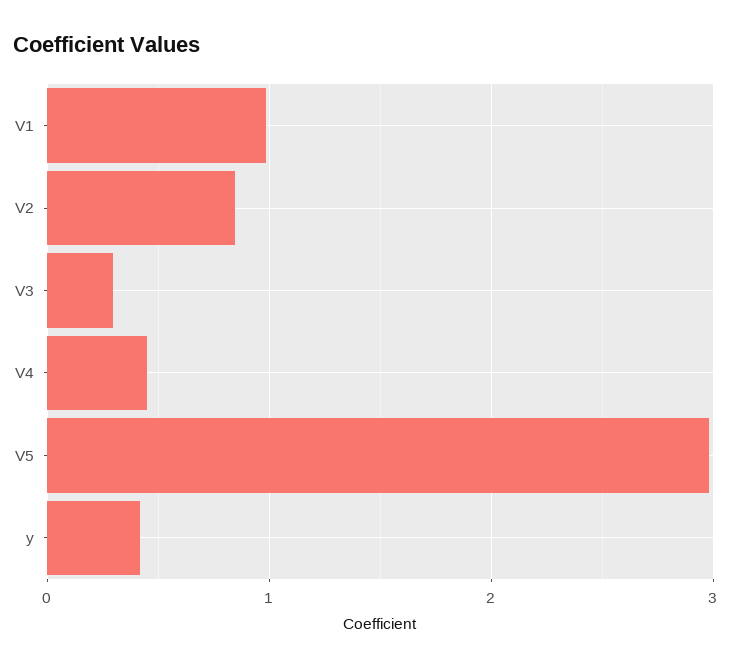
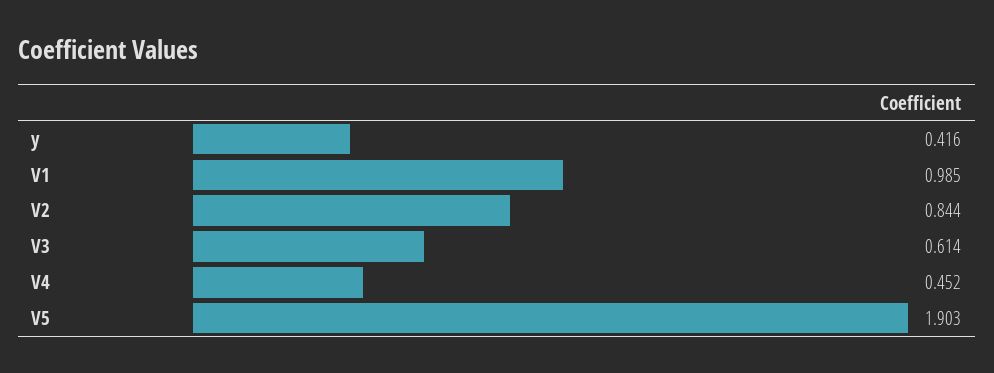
  {
    "V1": 0.985,
    "V2": 0.844,
-   "V3": 0.3,
+   "V3": 0.614,
    "V4": 0.452,
-   "V5": 3,
+   "V5": 1.903,
    "y": 0.416
  }

